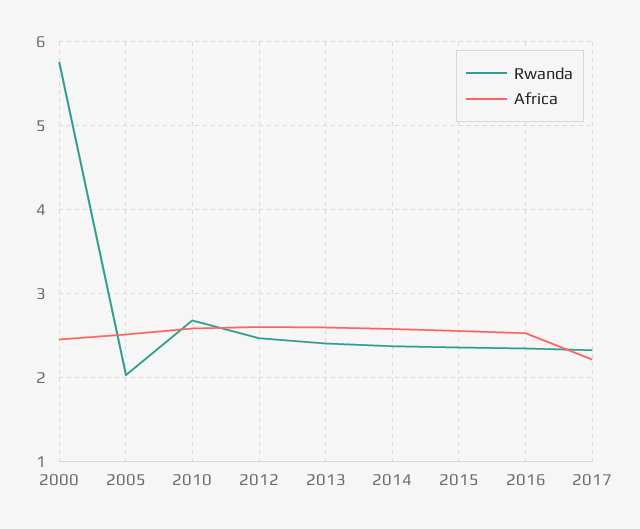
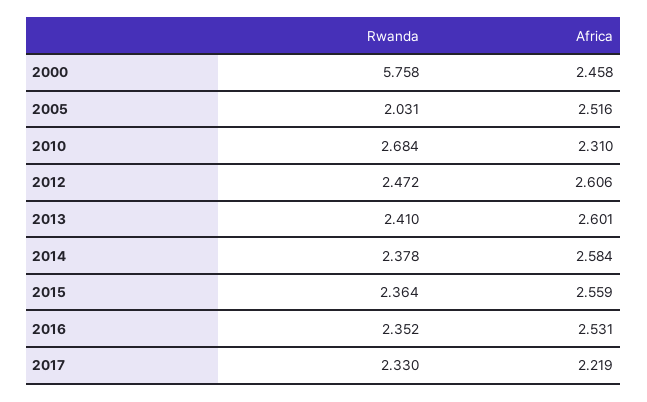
  {
    "Rwanda": {
      "2000": 5.758,
      "2005": 2.031,
      "2010": 2.684,
      "2012": 2.472,
      "2013": 2.41,
      "2014": 2.378,
      "2015": 2.364,
      "2016": 2.352,
      "2017": 2.33
    },
    "Africa": {
      "2000": 2.458,
      "2005": 2.516,
-     "2010": 2.6,
+     "2010": 2.31,
      "2012": 2.606,
      "2013": 2.601,
      "2014": 2.584,
      "2015": 2.559,
      "2016": 2.531,
      "2017": 2.219
    }
  }

